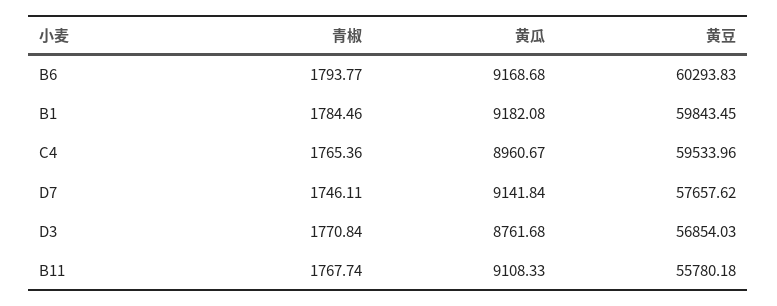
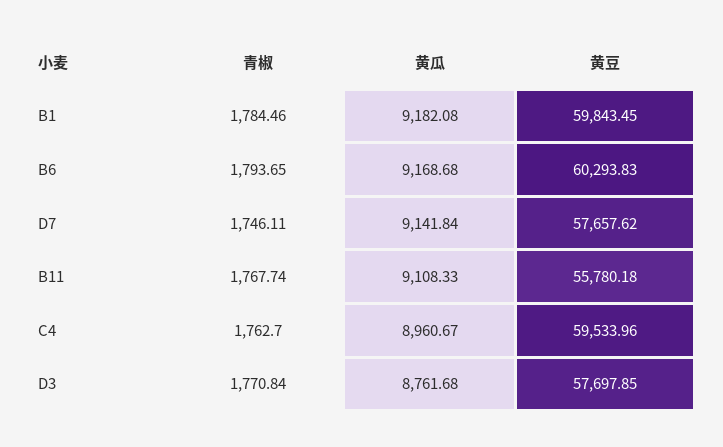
  {
    "青椒": {
-     "B6": 1793.77,
+     "B6": 1793.65,
      "B1": 1784.46,
-     "C4": 1765.36,
+     "C4": 1762.7,
      "D7": 1746.11,
      "D3": 1770.84,
      "B11": 1767.74
    },
    "黄瓜": {
      "B6": 9168.68,
      "B1": 9182.08,
      "C4": 8960.67,
      "D7": 9141.84,
      "D3": 8761.68,
      "B11": 9108.33
    },
    "黄豆": {
      "B6": 60293.83,
      "B1": 59843.45,
      "C4": 59533.96,
      "D7": 57657.62,
-     "D3": 56854.03,
+     "D3": 57697.85,
      "B11": 55780.18
    }
  }

